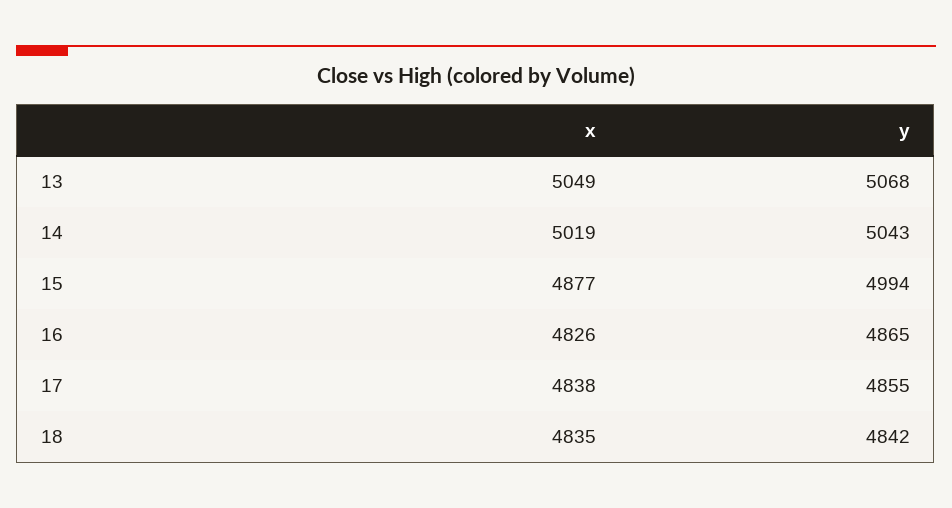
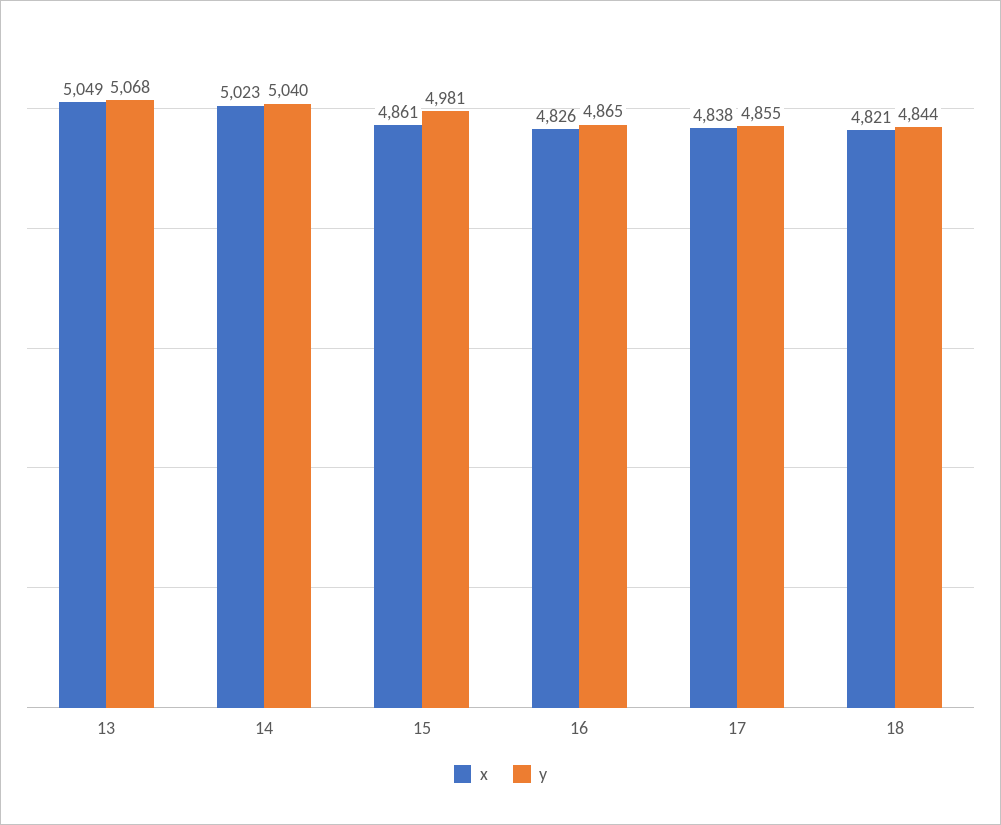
  {
    "x": {
      "13": 5049,
-     "14": 5019,
+     "14": 5023,
-     "15": 4877,
+     "15": 4861,
      "16": 4826,
      "17": 4838,
-     "18": 4835
+     "18": 4821
    },
    "y": {
      "13": 5068,
-     "14": 5043,
+     "14": 5040,
-     "15": 4994,
+     "15": 4981,
      "16": 4865,
      "17": 4855,
-     "18": 4842
+     "18": 4844
    }
  }

